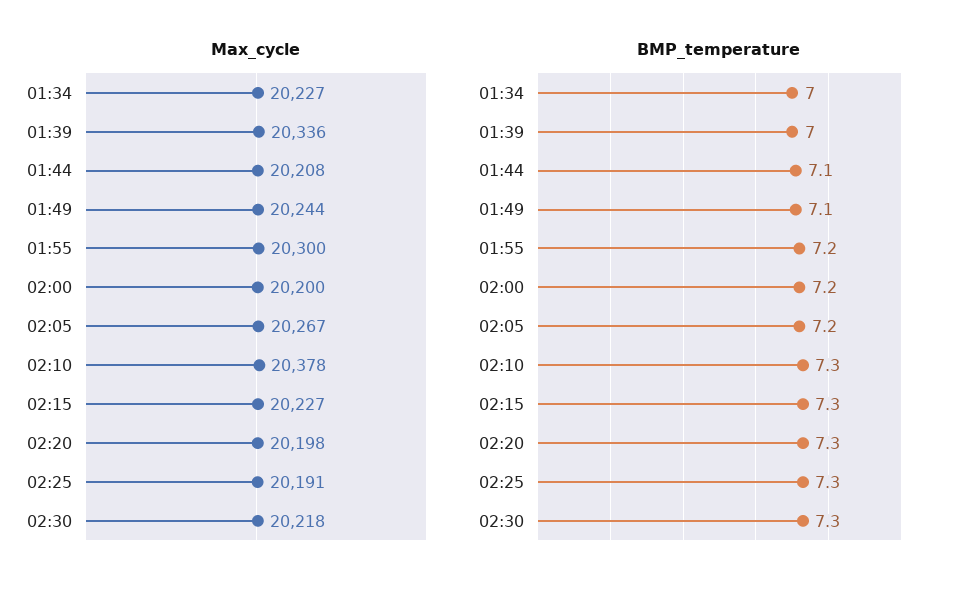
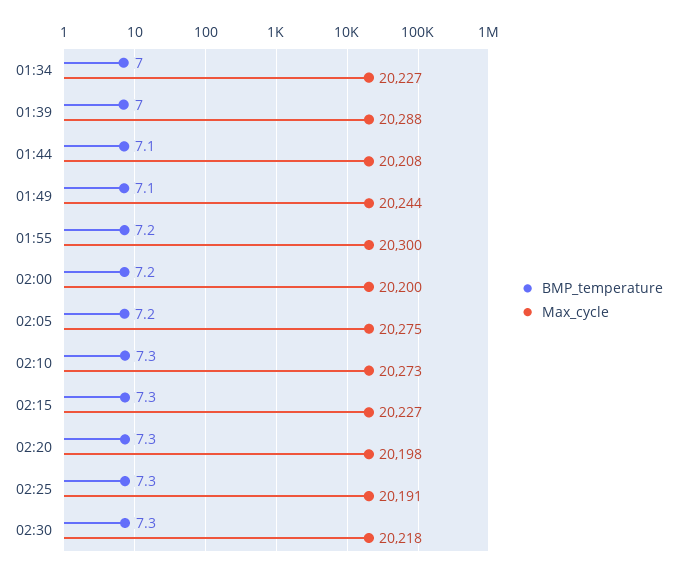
  {
    "Max_cycle": {
      "01:34": 20227,
-     "01:39": 20336,
+     "01:39": 20288,
      "01:44": 20208,
      "01:49": 20244,
      "01:55": 20300,
      "02:00": 20200,
-     "02:05": 20267,
+     "02:05": 20275,
-     "02:10": 20378,
+     "02:10": 20273,
      "02:15": 20227,
      "02:20": 20198,
      "02:25": 20191,
      "02:30": 20218
    },
    "BMP_temperature": {
      "01:34": 7,
      "01:39": 7,
      "01:44": 7.1,
      "01:49": 7.1,
      "01:55": 7.2,
      "02:00": 7.2,
      "02:05": 7.2,
      "02:10": 7.3,
      "02:15": 7.3,
      "02:20": 7.3,
      "02:25": 7.3,
      "02:30": 7.3
    }
  }

